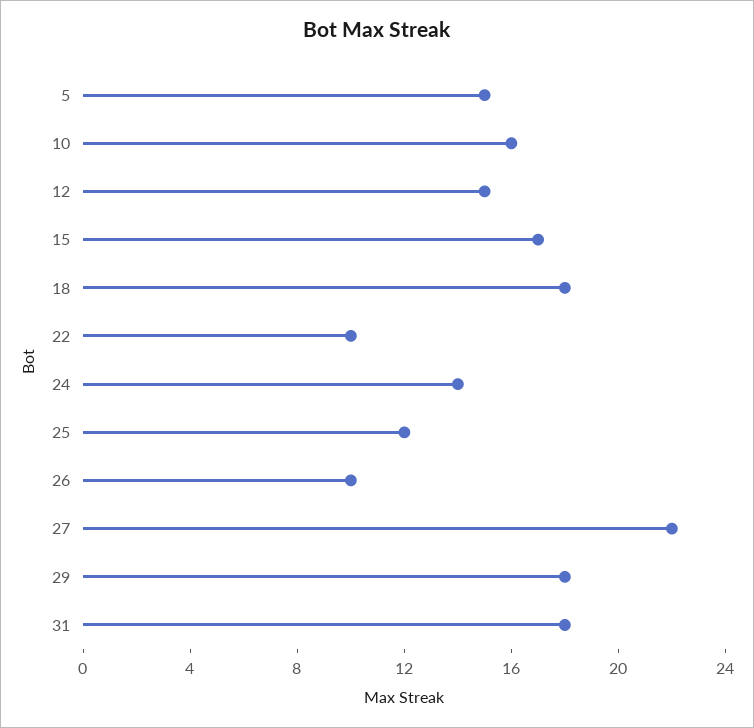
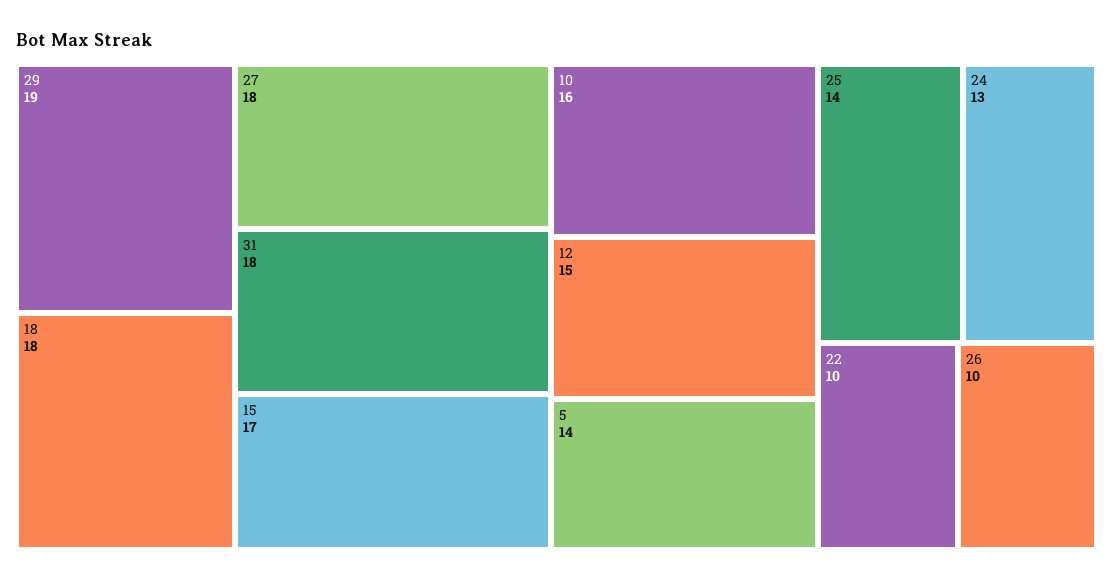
  {
-   "5": 15,
+   "5": 14,
    "10": 16,
    "12": 15,
    "15": 17,
    "18": 18,
    "22": 10,
-   "24": 14,
+   "24": 13,
-   "25": 12,
+   "25": 14,
    "26": 10,
-   "27": 22,
+   "27": 18,
-   "29": 18,
+   "29": 19,
    "31": 18
  }

